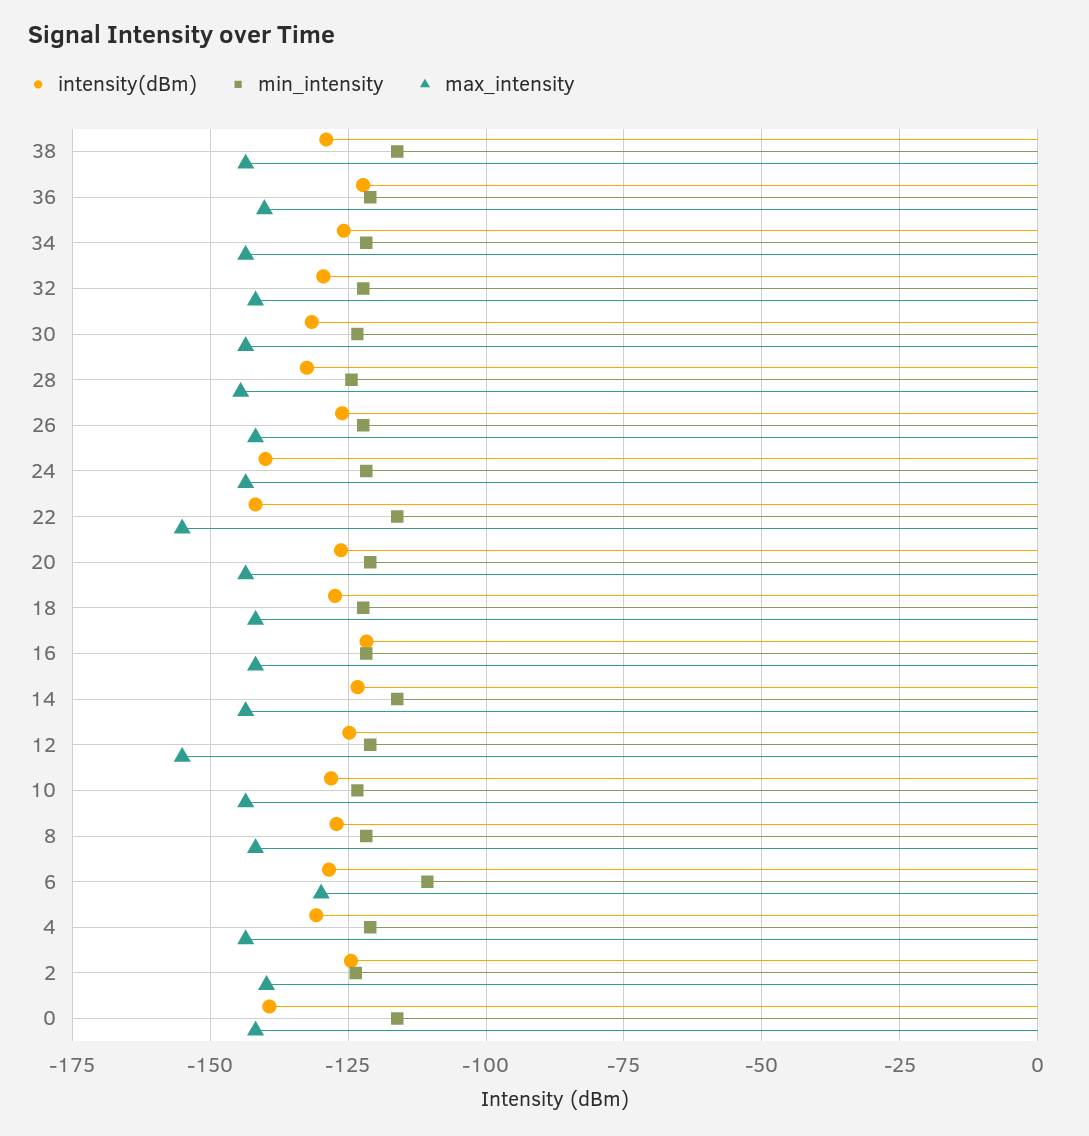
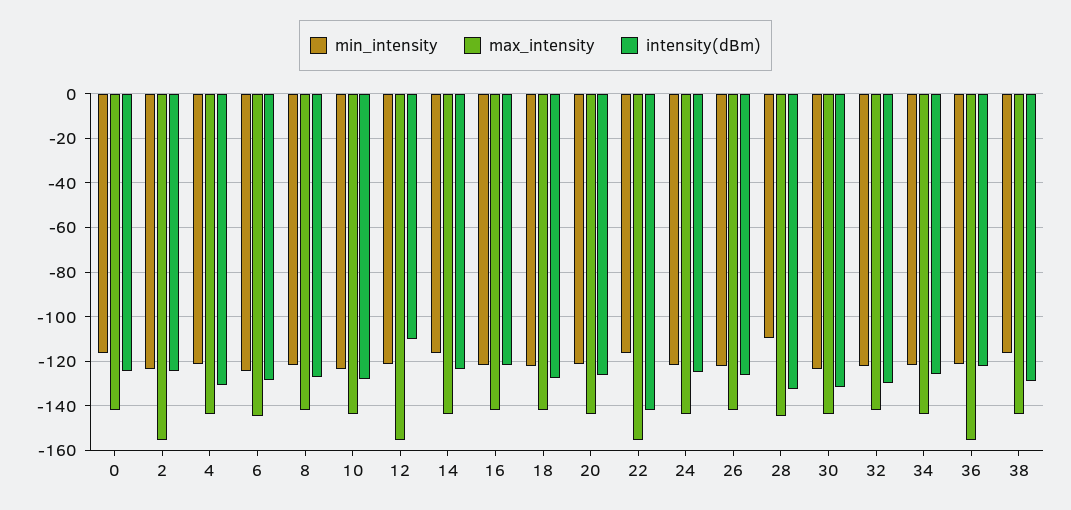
  {
    "intensity(dBm)": {
      "38": -130,
      "36": -122.5,
      "34": -125,
      "32": -130,
      "30": -132.5,
      "28": -132.5,
      "26": -125,
-     "24": -140,
+     "24": -125,
      "22": -142.5,
      "20": -127.5,
      "18": -127.5,
      "16": -122.5,
      "14": -122.5,
-     "12": -125,
+     "12": -110,
      "10": -127.5,
      "8": -127.5,
      "6": -127.5,
      "4": -130,
      "2": -125,
-     "0": -140
+     "0": -125
    },
    "min_intensity": {
      "38": -115,
      "36": -120,
      "34": -122.5,
      "32": -122.5,
      "30": -122.5,
-     "28": -125,
+     "28": -110,
      "26": -122.5,
      "24": -122.5,
      "22": -115,
      "20": -120,
      "18": -122.5,
      "16": -122.5,
      "14": -115,
      "12": -120,
      "10": -122.5,
      "8": -122.5,
-     "6": -110,
+     "6": -125,
      "4": -120,
      "2": -122.5,
      "0": -115
    },
    "max_intensity": {
      "38": -142.5,
-     "36": -140,
+     "36": -155,
      "34": -142.5,
      "32": -142.5,
      "30": -142.5,
      "28": -145,
      "26": -142.5,
      "24": -142.5,
      "22": -155,
      "20": -142.5,
      "18": -142.5,
      "16": -142.5,
      "14": -142.5,
      "12": -155,
      "10": -142.5,
      "8": -142.5,
-     "6": -130,
+     "6": -145,
      "4": -142.5,
-     "2": -140,
+     "2": -155,
      "0": -142.5
    }
  }

